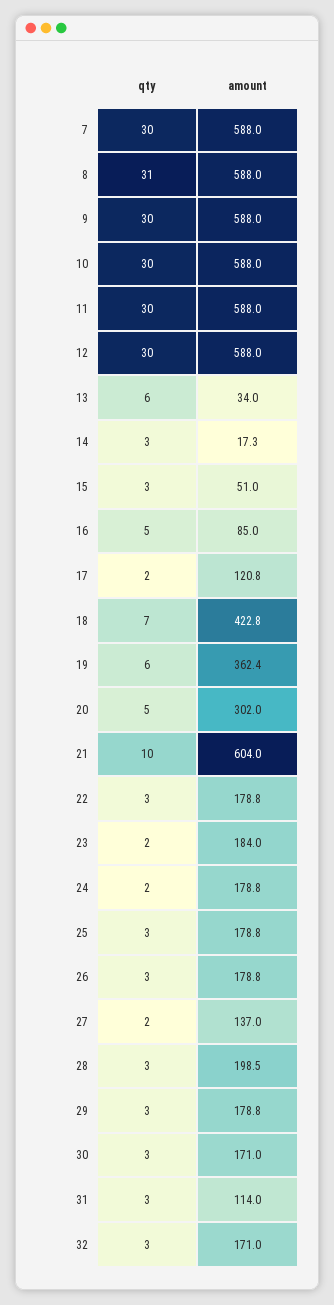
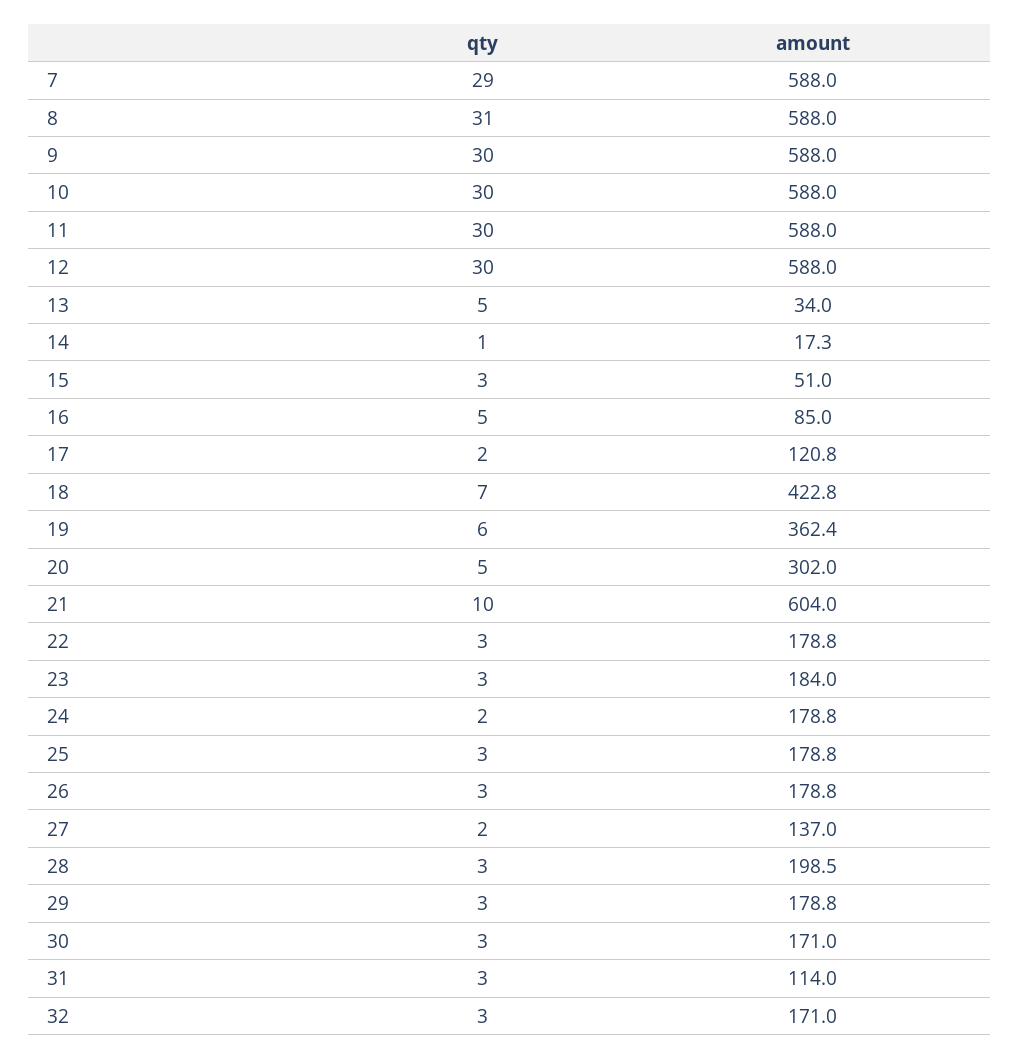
  {
    "qty": {
-     "7": 30,
+     "7": 29,
      "8": 31,
      "9": 30,
      "10": 30,
      "11": 30,
      "12": 30,
-     "13": 6,
+     "13": 5,
-     "14": 3,
+     "14": 1,
      "15": 3,
      "16": 5,
      "17": 2,
      "18": 7,
      "19": 6,
      "20": 5,
      "21": 10,
      "22": 3,
-     "23": 2,
+     "23": 3,
      "24": 2,
      "25": 3,
      "26": 3,
      "27": 2,
      "28": 3,
      "29": 3,
      "30": 3,
      "31": 3,
      "32": 3
    },
    "amount": {
      "7": 588,
      "8": 588,
      "9": 588,
      "10": 588,
      "11": 588,
      "12": 588,
      "13": 34,
      "14": 17.3,
      "15": 51,
      "16": 85,
      "17": 120.8,
      "18": 422.8,
      "19": 362.4,
      "20": 302,
      "21": 604,
      "22": 178.8,
      "23": 184,
      "24": 178.8,
      "25": 178.8,
      "26": 178.8,
      "27": 137,
      "28": 198.5,
      "29": 178.8,
      "30": 171,
      "31": 114,
      "32": 171
    }
  }

